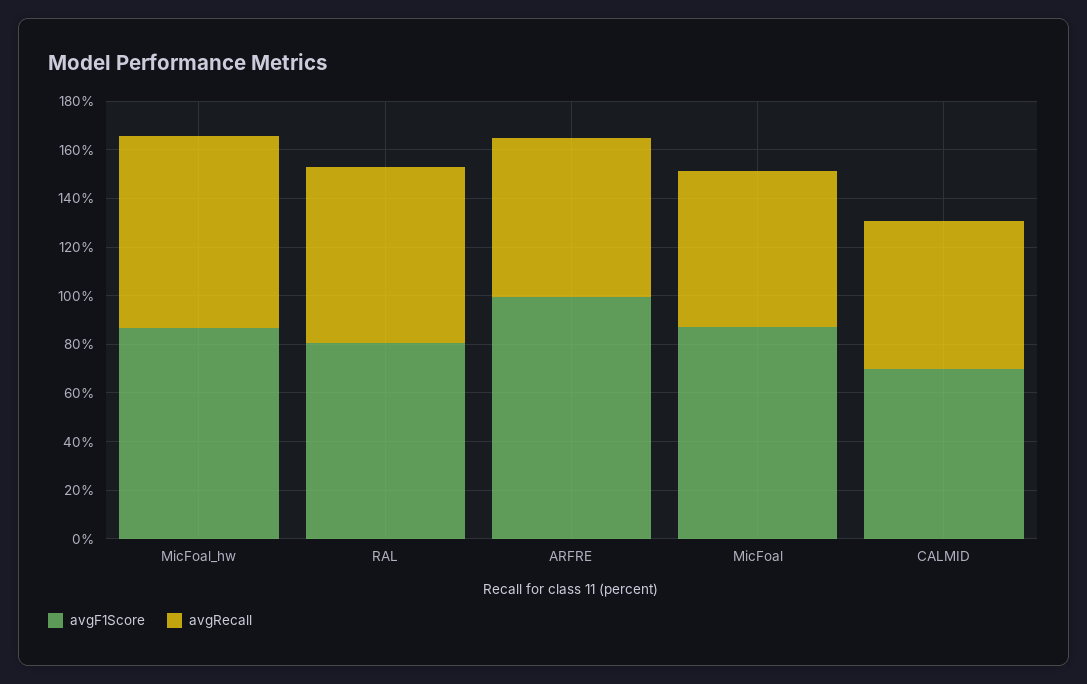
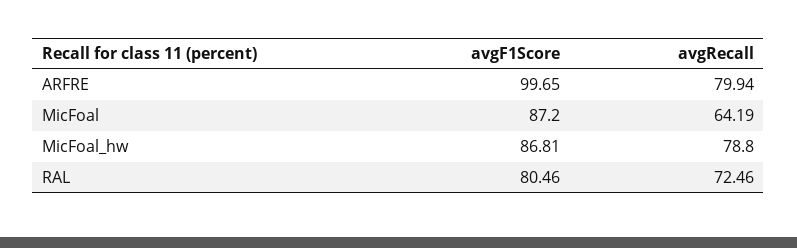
  {
    "avgF1Score": {
      "MicFoal_hw": 86.81,
      "RAL": 80.46,
      "ARFRE": 99.65,
-     "MicFoal": 87.2,
+     "MicFoal": 87.2
-     "CALMID": 70
    },
    "avgRecall": {
      "MicFoal_hw": 78.8,
      "RAL": 72.46,
-     "ARFRE": 65,
+     "ARFRE": 79.94,
-     "MicFoal": 64.19,
+     "MicFoal": 64.19
-     "CALMID": 60
    }
  }

